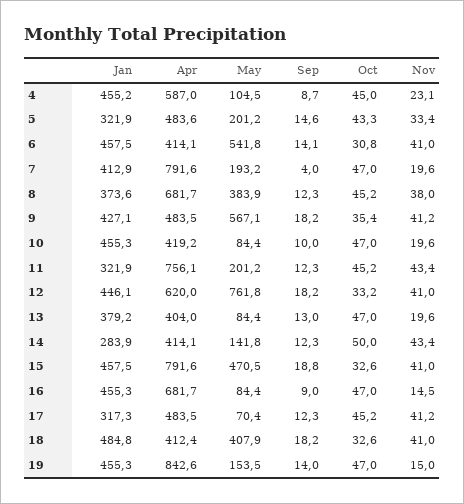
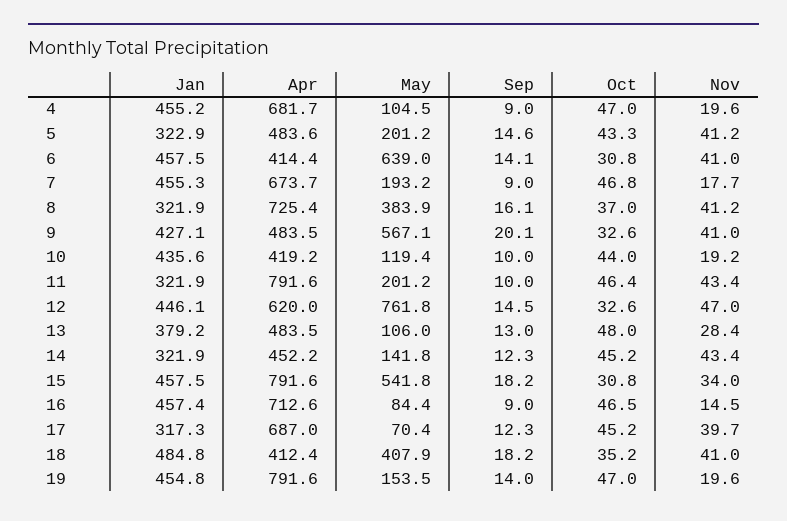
  {
    "Jan": {
      "4": 455.2,
-     "5": 321.9,
+     "5": 322.9,
      "6": 457.5,
-     "7": 412.9,
+     "7": 455.3,
-     "8": 373.6,
+     "8": 321.9,
      "9": 427.1,
-     "10": 455.3,
+     "10": 435.6,
      "11": 321.9,
      "12": 446.1,
      "13": 379.2,
-     "14": 283.9,
+     "14": 321.9,
      "15": 457.5,
-     "16": 455.3,
+     "16": 457.4,
      "17": 317.3,
      "18": 484.8,
-     "19": 455.3
+     "19": 454.8
    },
    "Apr": {
-     "4": 587,
+     "4": 681.7,
      "5": 483.6,
-     "6": 414.1,
+     "6": 414.4,
-     "7": 791.6,
+     "7": 673.7,
-     "8": 681.7,
+     "8": 725.4,
      "9": 483.5,
      "10": 419.2,
-     "11": 756.1,
+     "11": 791.6,
      "12": 620,
-     "13": 404,
+     "13": 483.5,
-     "14": 414.1,
+     "14": 452.2,
      "15": 791.6,
-     "16": 681.7,
+     "16": 712.6,
-     "17": 483.5,
+     "17": 687,
      "18": 412.4,
-     "19": 842.6
+     "19": 791.6
    },
    "May": {
      "4": 104.5,
      "5": 201.2,
-     "6": 541.8,
+     "6": 639,
      "7": 193.2,
      "8": 383.9,
      "9": 567.1,
-     "10": 84.4,
+     "10": 119.4,
      "11": 201.2,
      "12": 761.8,
-     "13": 84.4,
+     "13": 106,
      "14": 141.8,
-     "15": 470.5,
+     "15": 541.8,
      "16": 84.4,
      "17": 70.4,
      "18": 407.9,
      "19": 153.5
    },
    "Sep": {
-     "4": 8.7,
+     "4": 9,
      "5": 14.6,
      "6": 14.1,
-     "7": 4,
+     "7": 9,
-     "8": 12.3,
+     "8": 16.1,
-     "9": 18.2,
+     "9": 20.1,
      "10": 10,
-     "11": 12.3,
+     "11": 10,
-     "12": 18.2,
+     "12": 14.5,
      "13": 13,
      "14": 12.3,
-     "15": 18.8,
+     "15": 18.2,
      "16": 9,
      "17": 12.3,
      "18": 18.2,
      "19": 14
    },
    "Oct": {
-     "4": 45,
+     "4": 47,
      "5": 43.3,
      "6": 30.8,
-     "7": 47,
+     "7": 46.8,
-     "8": 45.2,
+     "8": 37,
-     "9": 35.4,
+     "9": 32.6,
-     "10": 47,
+     "10": 44,
-     "11": 45.2,
+     "11": 46.4,
-     "12": 33.2,
+     "12": 32.6,
-     "13": 47,
+     "13": 48,
-     "14": 50,
+     "14": 45.2,
-     "15": 32.6,
+     "15": 30.8,
-     "16": 47,
+     "16": 46.5,
      "17": 45.2,
-     "18": 32.6,
+     "18": 35.2,
      "19": 47
    },
    "Nov": {
-     "4": 23.1,
+     "4": 19.6,
-     "5": 33.4,
+     "5": 41.2,
      "6": 41,
-     "7": 19.6,
+     "7": 17.7,
-     "8": 38,
+     "8": 41.2,
-     "9": 41.2,
+     "9": 41,
-     "10": 19.6,
+     "10": 19.2,
      "11": 43.4,
-     "12": 41,
+     "12": 47,
-     "13": 19.6,
+     "13": 28.4,
      "14": 43.4,
-     "15": 41,
+     "15": 34,
      "16": 14.5,
-     "17": 41.2,
+     "17": 39.7,
      "18": 41,
-     "19": 15
+     "19": 19.6
    }
  }

